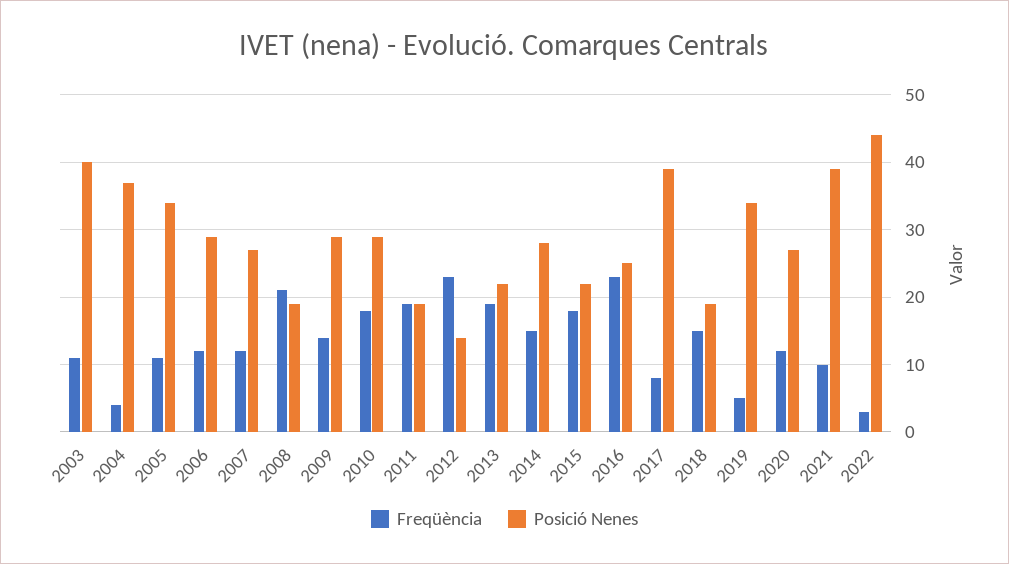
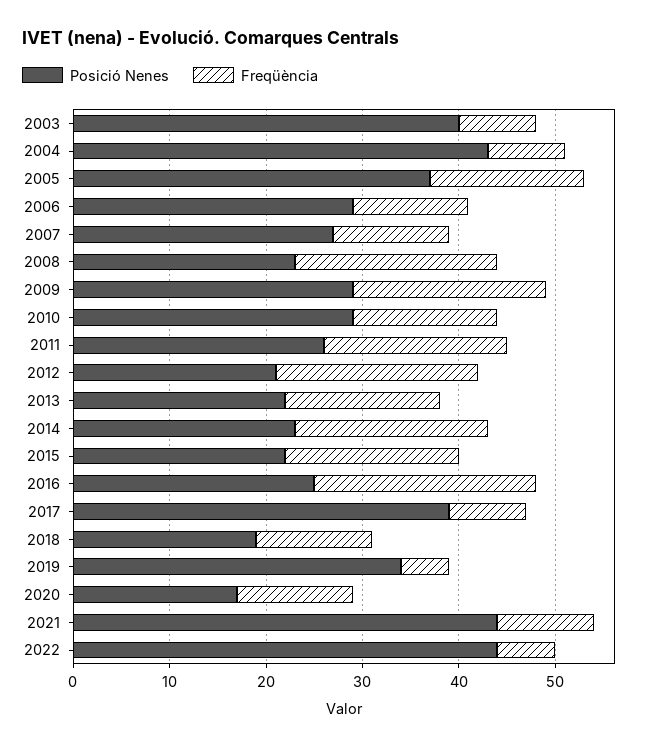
  {
    "Freqüència": {
-     "2003": 11,
+     "2003": 8,
-     "2004": 4,
+     "2004": 8,
-     "2005": 11,
+     "2005": 16,
      "2006": 12,
      "2007": 12,
      "2008": 21,
-     "2009": 14,
+     "2009": 20,
-     "2010": 18,
+     "2010": 15,
      "2011": 19,
-     "2012": 23,
+     "2012": 21,
-     "2013": 19,
+     "2013": 16,
-     "2014": 15,
+     "2014": 20,
      "2015": 18,
      "2016": 23,
      "2017": 8,
-     "2018": 15,
+     "2018": 12,
      "2019": 5,
      "2020": 12,
      "2021": 10,
-     "2022": 3
+     "2022": 6
    },
    "Posició Nenes": {
      "2003": 40,
-     "2004": 37,
+     "2004": 43,
-     "2005": 34,
+     "2005": 37,
      "2006": 29,
      "2007": 27,
-     "2008": 19,
+     "2008": 23,
      "2009": 29,
      "2010": 29,
-     "2011": 19,
+     "2011": 26,
-     "2012": 14,
+     "2012": 21,
      "2013": 22,
-     "2014": 28,
+     "2014": 23,
      "2015": 22,
      "2016": 25,
      "2017": 39,
      "2018": 19,
      "2019": 34,
-     "2020": 27,
+     "2020": 17,
-     "2021": 39,
+     "2021": 44,
      "2022": 44
    }
  }

